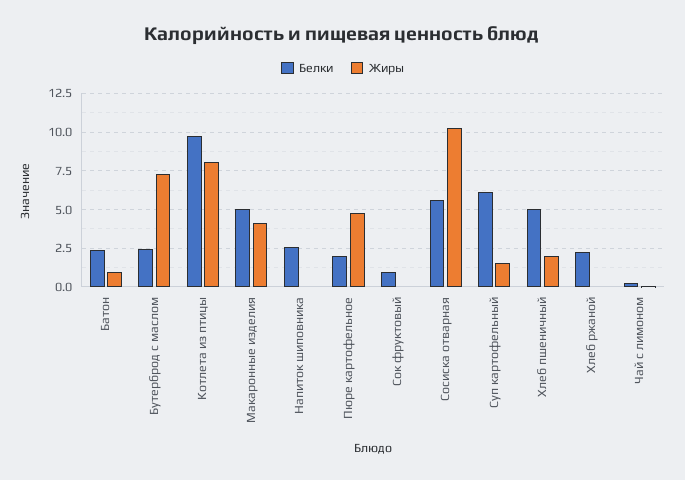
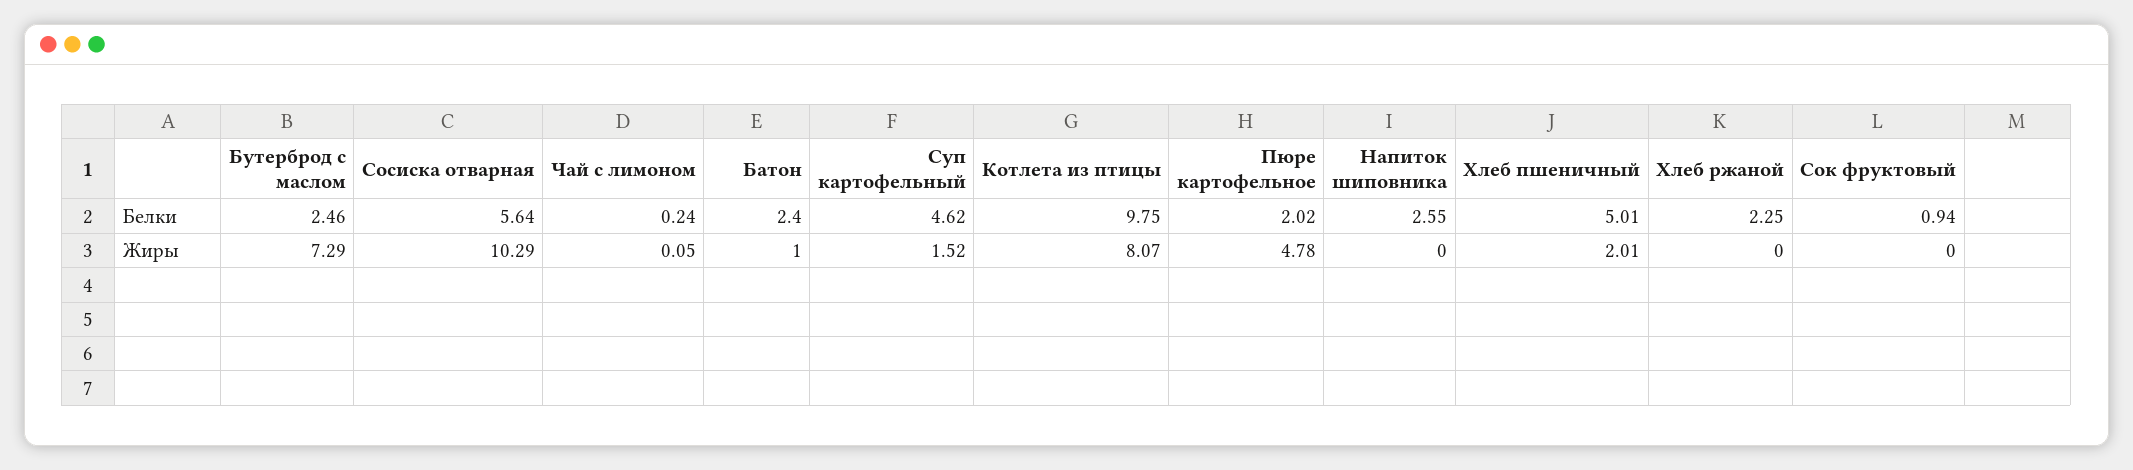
  {
    "Белки": {
      "Батон": 2.4,
      "Бутерброд с маслом": 2.46,
      "Котлета из птицы": 9.75,
-     "Макаронные изделия": 5,
      "Напиток шиповника": 2.55,
      "Пюре картофельное": 2.02,
      "Сок фруктовый": 0.94,
      "Сосиска отварная": 5.64,
-     "Суп картофельный": 6,
+     "Суп картофельный": 4.62,
      "Хлеб пшеничный": 5.01,
      "Хлеб ржаной": 2.25,
      "Чай с лимоном": 0.24
    },
    "Жиры": {
      "Батон": 1,
      "Бутерброд с маслом": 7.29,
      "Котлета из птицы": 8.07,
-     "Макаронные изделия": 4,
      "Напиток шиповника": 0,
      "Пюре картофельное": 4.78,
      "Сок фруктовый": 0,
      "Сосиска отварная": 10.29,
      "Суп картофельный": 1.52,
      "Хлеб пшеничный": 2.01,
      "Хлеб ржаной": 0,
      "Чай с лимоном": 0.05
    }
  }

